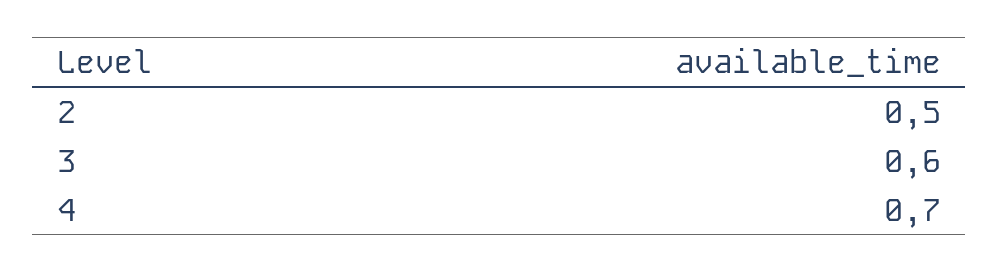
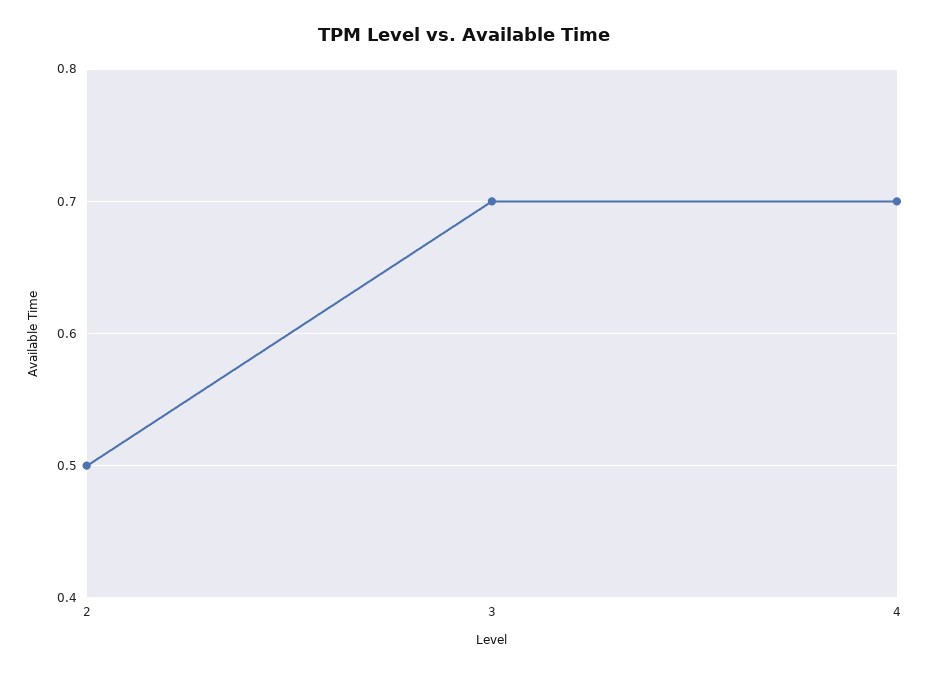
  {
    "2": 0.5,
-   "3": 0.6,
+   "3": 0.7,
    "4": 0.7
  }

